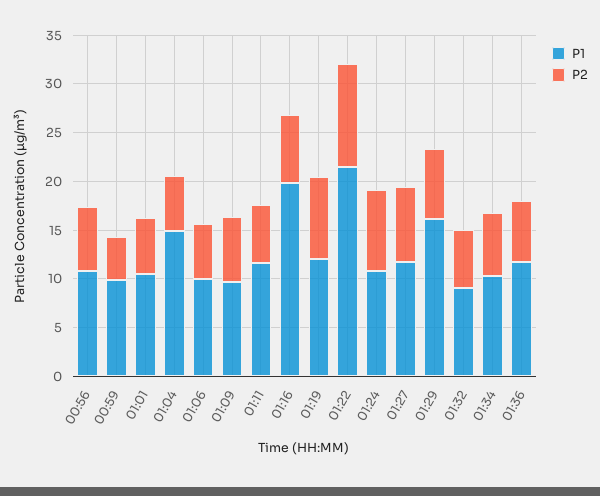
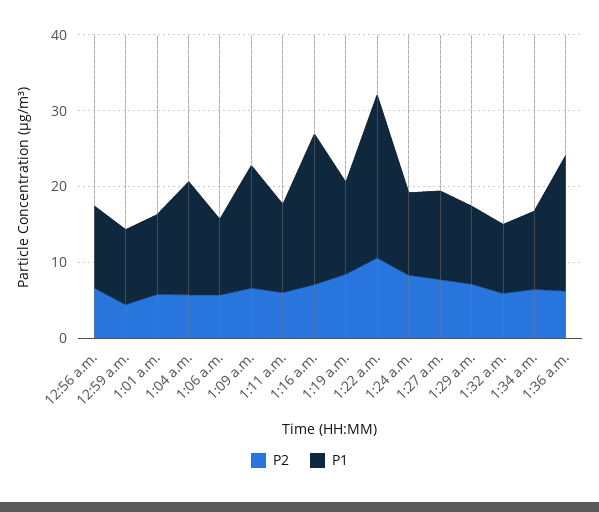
  {
    "P1": {
      "00:56": 11,
      "00:59": 10,
      "01:01": 11,
      "01:04": 15,
      "01:06": 10,
-     "01:09": 10,
+     "01:09": 16,
      "01:11": 12,
      "01:16": 20,
      "01:19": 12,
      "01:22": 21,
      "01:24": 11,
      "01:27": 12,
-     "01:29": 16,
+     "01:29": 10,
      "01:32": 9,
      "01:34": 10,
-     "01:36": 12
+     "01:36": 18
    },
    "P2": {
      "00:56": 7,
      "00:59": 4,
      "01:01": 6,
      "01:04": 6,
      "01:06": 6,
      "01:09": 7,
      "01:11": 6,
      "01:16": 7,
      "01:19": 8,
      "01:22": 11,
      "01:24": 8,
      "01:27": 8,
      "01:29": 7,
      "01:32": 6,
      "01:34": 6,
      "01:36": 6
    }
  }

